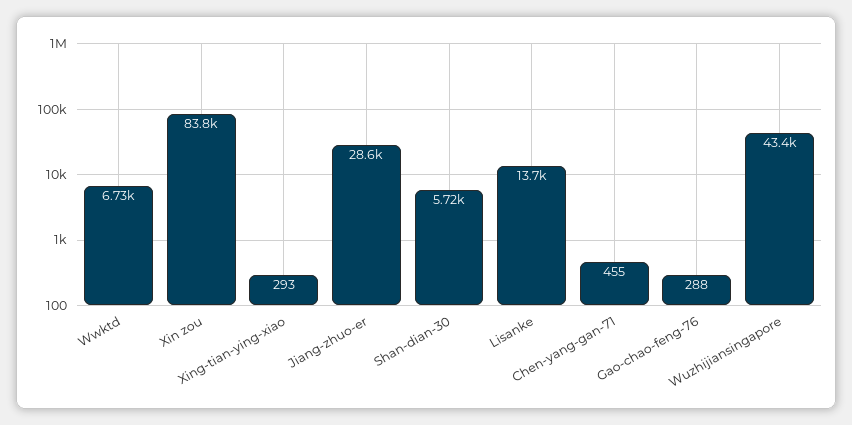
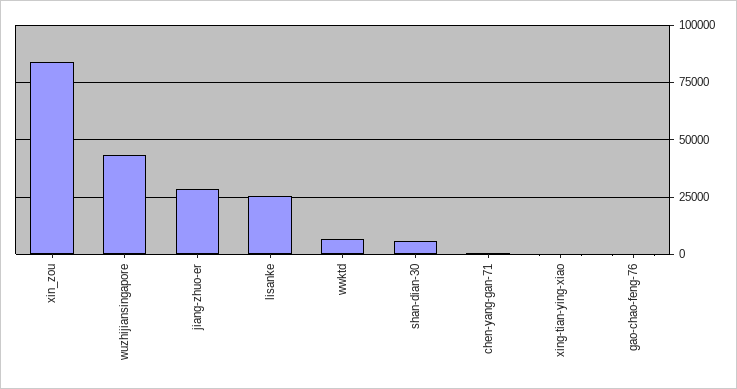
  {
    "Wwktd": 6730,
    "Xin zou": 83800,
    "Xing-tian-ying-xiao": 293,
    "Jiang-zhuo-er": 28600,
    "Shan-dian-30": 5720,
-   "Lisanke": 13700,
+   "Lisanke": 25000,
    "Chen-yang-gan-71": 455,
    "Gao-chao-feng-76": 288,
    "Wuzhijiansingapore": 43400
  }

